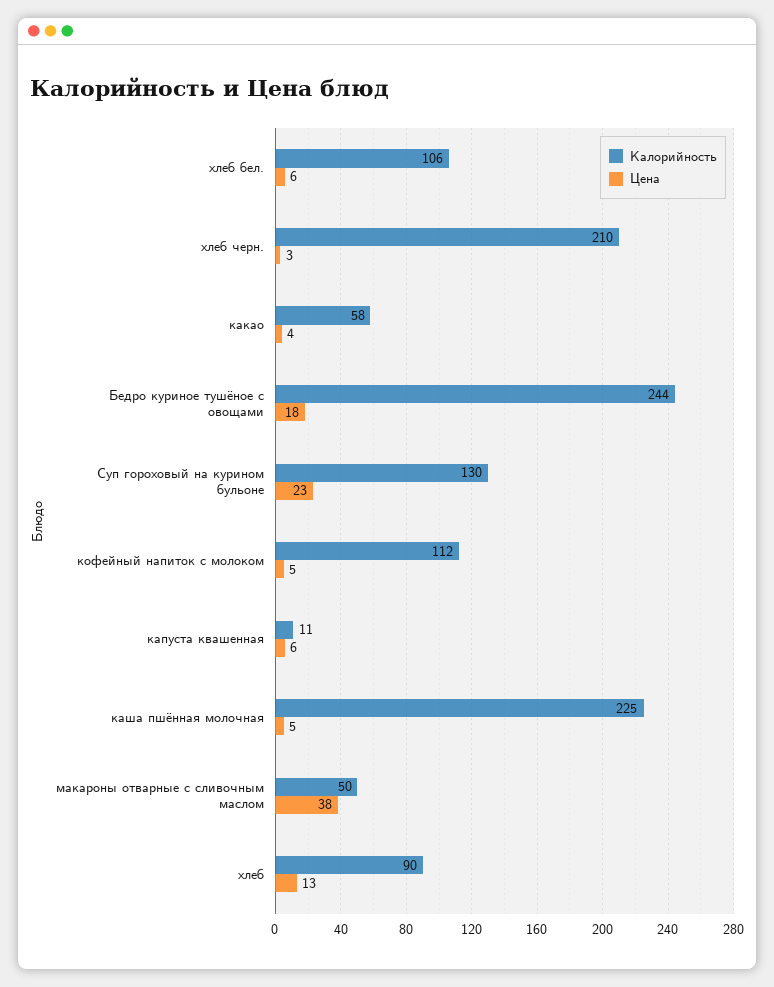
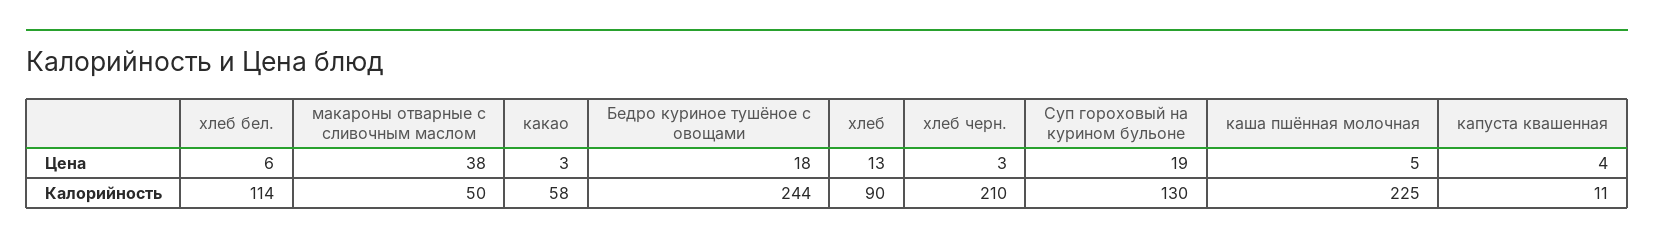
  {
    "Калорийность": {
-     "хлеб бел.": 106,
+     "хлеб бел.": 114,
      "хлеб черн.": 210,
      "какао": 58,
      "Бедро куриное тушёное с овощами": 244,
      "Суп гороховый на курином бульоне": 130,
-     "кофейный напиток с молоком": 112,
      "капуста квашенная": 11,
      "каша пшённая молочная": 225,
      "макароны отварные с сливочным маслом": 50,
      "хлеб": 90
    },
    "Цена": {
      "хлеб бел.": 6,
      "хлеб черн.": 3,
-     "какао": 4,
+     "какао": 3,
      "Бедро куриное тушёное с овощами": 18,
-     "Суп гороховый на курином бульоне": 23,
+     "Суп гороховый на курином бульоне": 19,
-     "кофейный напиток с молоком": 5,
-     "капуста квашенная": 6,
+     "капуста квашенная": 4,
      "каша пшённая молочная": 5,
      "макароны отварные с сливочным маслом": 38,
      "хлеб": 13
    }
  }

